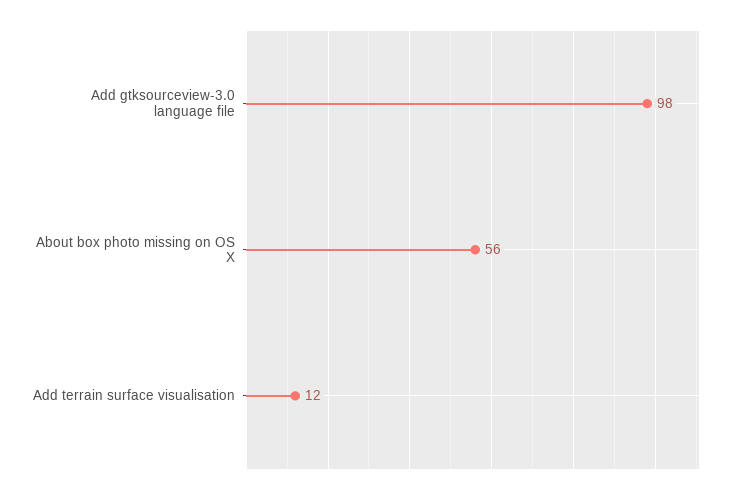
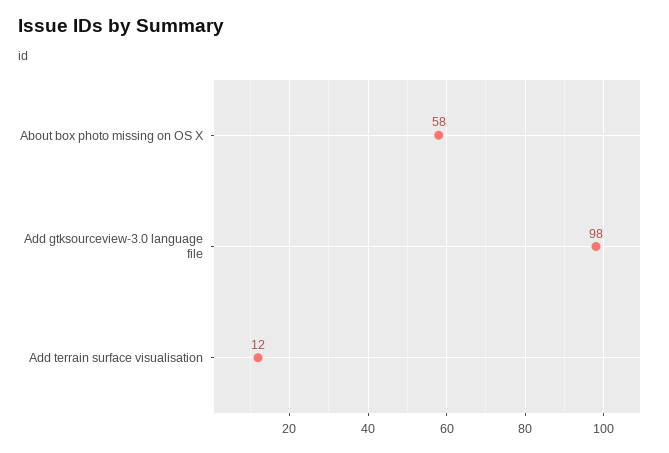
  {
    "Add gtksourceview-3.0 language file": 98,
-   "About box photo missing on OS X": 56,
+   "About box photo missing on OS X": 58,
    "Add terrain surface visualisation": 12
  }

